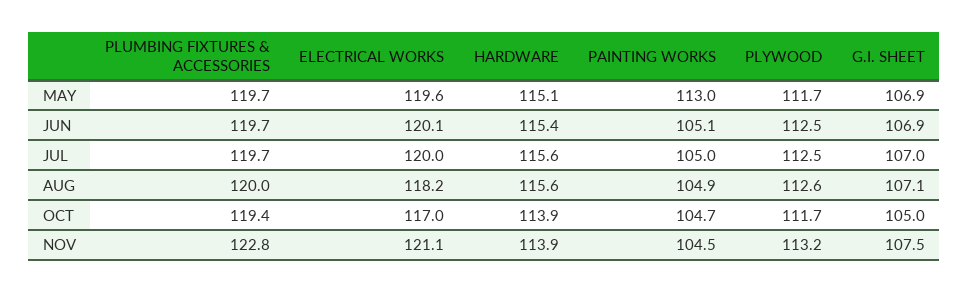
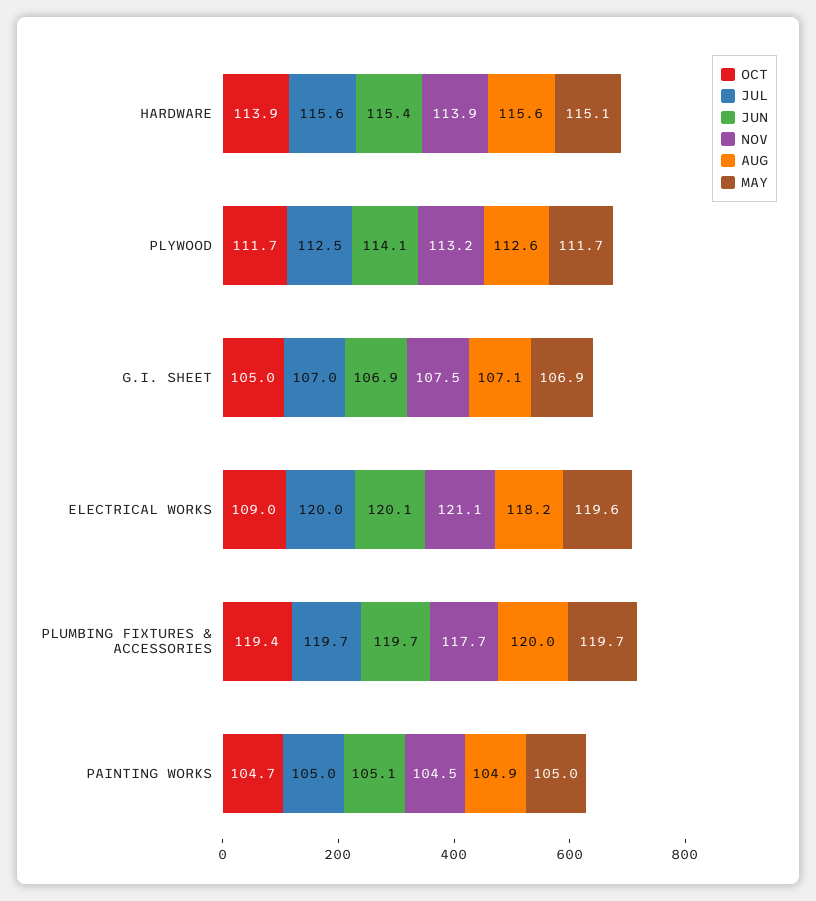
  {
    "MAY": {
      "PLUMBING FIXTURES & ACCESSORIES": 119.7,
      "ELECTRICAL WORKS": 119.6,
      "HARDWARE": 115.1,
-     "PAINTING WORKS": 113,
+     "PAINTING WORKS": 105,
      "PLYWOOD": 111.7,
      "G.I. SHEET": 106.9
    },
    "JUN": {
      "PLUMBING FIXTURES & ACCESSORIES": 119.7,
      "ELECTRICAL WORKS": 120.1,
      "HARDWARE": 115.4,
      "PAINTING WORKS": 105.1,
-     "PLYWOOD": 112.5,
+     "PLYWOOD": 114.1,
      "G.I. SHEET": 106.9
    },
    "JUL": {
      "PLUMBING FIXTURES & ACCESSORIES": 119.7,
      "ELECTRICAL WORKS": 120,
      "HARDWARE": 115.6,
      "PAINTING WORKS": 105,
      "PLYWOOD": 112.5,
      "G.I. SHEET": 107
    },
    "AUG": {
      "PLUMBING FIXTURES & ACCESSORIES": 120,
      "ELECTRICAL WORKS": 118.2,
      "HARDWARE": 115.6,
      "PAINTING WORKS": 104.9,
      "PLYWOOD": 112.6,
      "G.I. SHEET": 107.1
    },
    "OCT": {
      "PLUMBING FIXTURES & ACCESSORIES": 119.4,
-     "ELECTRICAL WORKS": 117,
+     "ELECTRICAL WORKS": 109,
      "HARDWARE": 113.9,
      "PAINTING WORKS": 104.7,
      "PLYWOOD": 111.7,
      "G.I. SHEET": 105
    },
    "NOV": {
-     "PLUMBING FIXTURES & ACCESSORIES": 122.8,
+     "PLUMBING FIXTURES & ACCESSORIES": 117.7,
      "ELECTRICAL WORKS": 121.1,
      "HARDWARE": 113.9,
      "PAINTING WORKS": 104.5,
      "PLYWOOD": 113.2,
      "G.I. SHEET": 107.5
    }
  }

